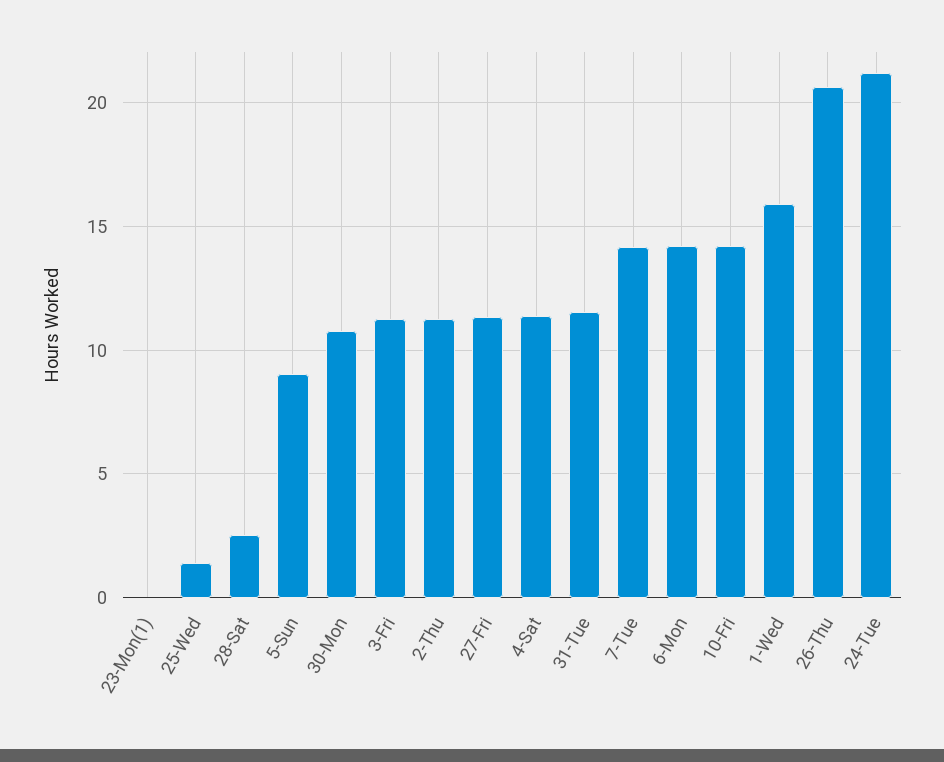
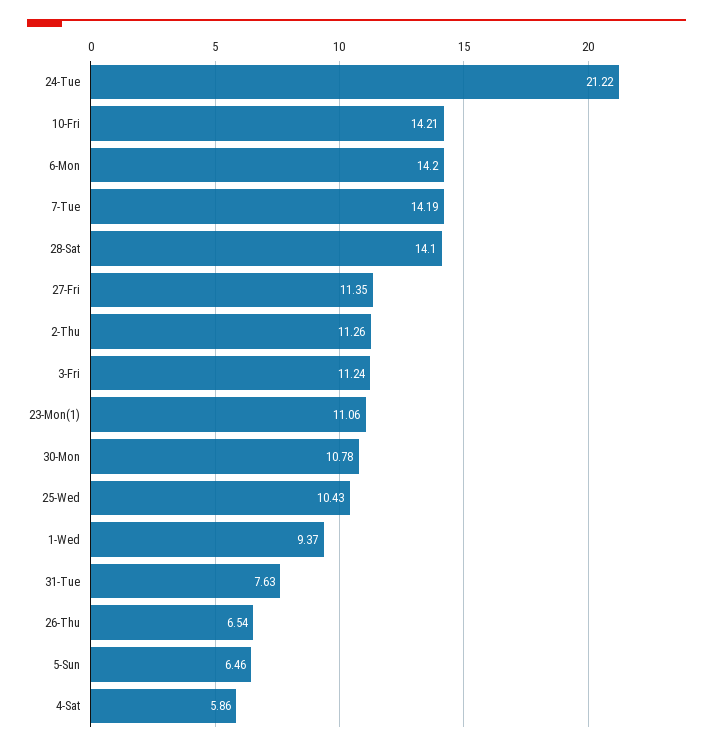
  {
-   "23-Mon(1)": 0,
+   "23-Mon(1)": 11.06,
-   "25-Wed": 1.5,
+   "25-Wed": 10.43,
-   "28-Sat": 2.5,
+   "28-Sat": 14.1,
-   "5-Sun": 9,
+   "5-Sun": 6.46,
    "30-Mon": 10.78,
    "3-Fri": 11.24,
    "2-Thu": 11.26,
    "27-Fri": 11.35,
-   "4-Sat": 11.5,
+   "4-Sat": 5.86,
-   "31-Tue": 11.5,
+   "31-Tue": 7.63,
    "7-Tue": 14.19,
    "6-Mon": 14.2,
    "10-Fri": 14.21,
-   "1-Wed": 16,
+   "1-Wed": 9.37,
-   "26-Thu": 20.5,
+   "26-Thu": 6.54,
    "24-Tue": 21.22
  }

